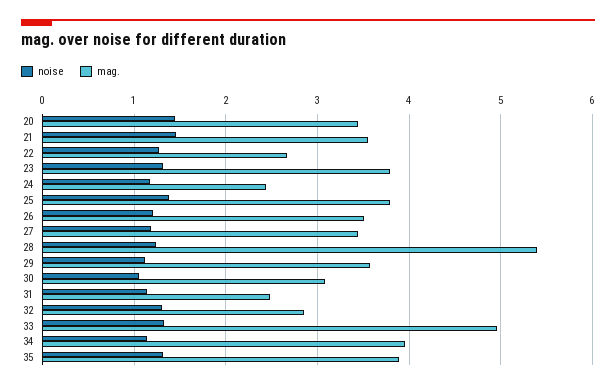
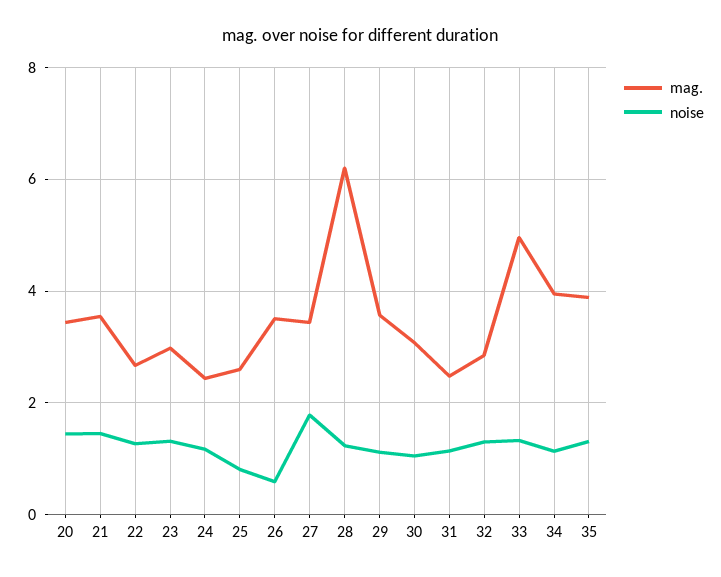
  {
    "noise": {
      "20": 1.4,
      "21": 1.5,
      "22": 1.3,
      "23": 1.3,
      "24": 1.2,
-     "25": 1.4,
+     "25": 0.8,
-     "26": 1.2,
+     "26": 0.6,
-     "27": 1.2,
+     "27": 1.8,
      "28": 1.2,
      "29": 1.1,
      "30": 1.1,
      "31": 1.1,
      "32": 1.3,
      "33": 1.3,
      "34": 1.1,
      "35": 1.3
    },
    "mag.": {
      "20": 3.4,
      "21": 3.6,
      "22": 2.7,
-     "23": 3.8,
+     "23": 3,
      "24": 2.4,
-     "25": 3.8,
+     "25": 2.6,
      "26": 3.5,
      "27": 3.4,
-     "28": 5.4,
+     "28": 6.2,
      "29": 3.6,
      "30": 3.1,
      "31": 2.5,
      "32": 2.9,
      "33": 5,
      "34": 4,
      "35": 3.9
    }
  }

